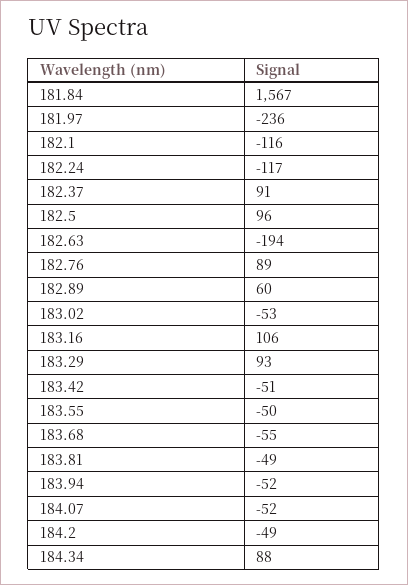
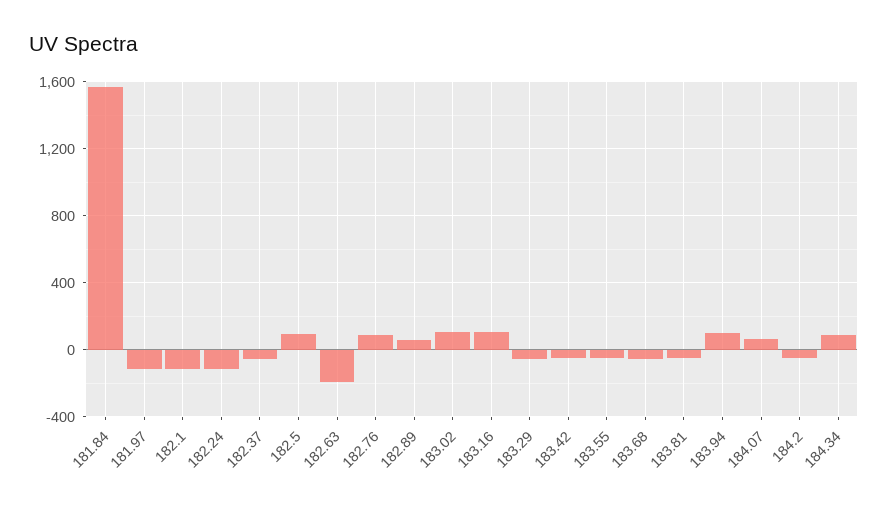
  {
    "181.84": 1567,
-   "181.97": -236,
+   "181.97": -100,
    "182.1": -116,
    "182.24": -117,
-   "182.37": 91,
+   "182.37": -50,
    "182.5": 96,
    "182.63": -194,
    "182.76": 89,
    "182.89": 60,
-   "183.02": -53,
+   "183.02": 100,
    "183.16": 106,
-   "183.29": 93,
+   "183.29": -50,
    "183.42": -51,
    "183.55": -50,
    "183.68": -55,
    "183.81": -49,
-   "183.94": -52,
+   "183.94": 100,
-   "184.07": -52,
+   "184.07": 50,
    "184.2": -49,
    "184.34": 88
  }

